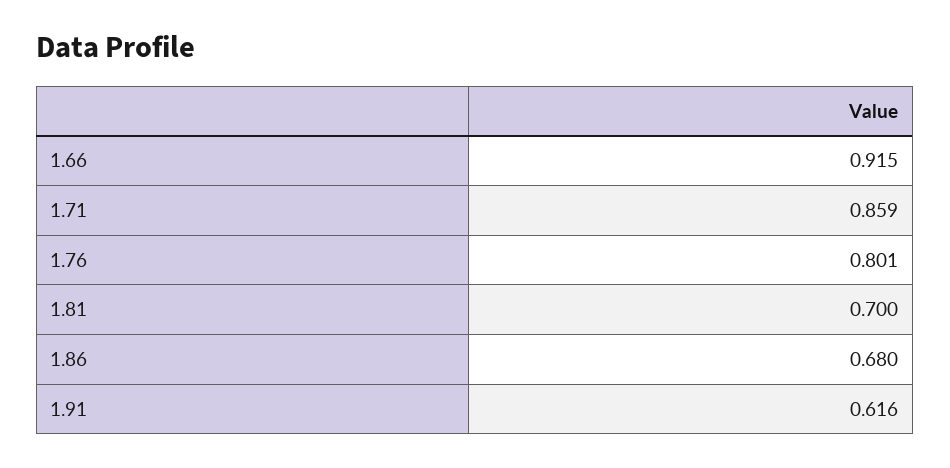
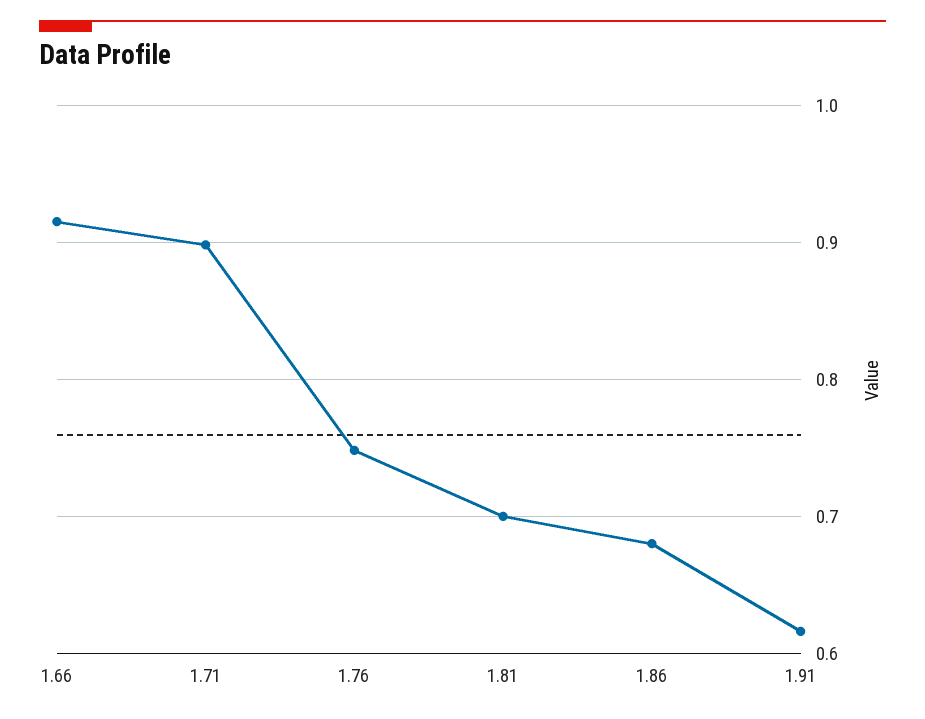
  {
    "1.66": 0.915,
-   "1.71": 0.859,
+   "1.71": 0.9,
-   "1.76": 0.801,
+   "1.76": 0.75,
    "1.81": 0.7,
    "1.86": 0.68,
    "1.91": 0.616
  }

